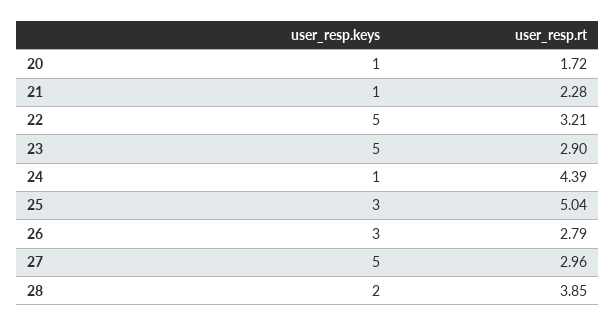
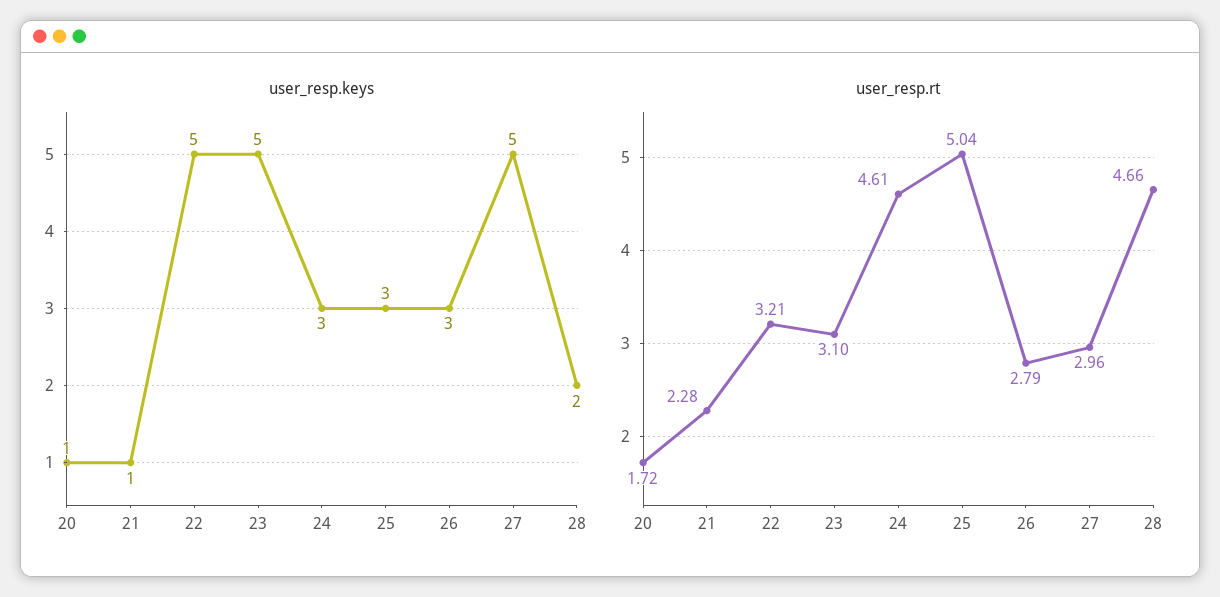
  {
    "user_resp.keys": {
      "20": 1,
      "21": 1,
      "22": 5,
      "23": 5,
-     "24": 1,
+     "24": 3,
      "25": 3,
      "26": 3,
      "27": 5,
      "28": 2
    },
    "user_resp.rt": {
      "20": 1.72,
      "21": 2.28,
      "22": 3.21,
-     "23": 2.9,
+     "23": 3.1,
-     "24": 4.39,
+     "24": 4.61,
      "25": 5.04,
      "26": 2.79,
      "27": 2.96,
-     "28": 3.85
+     "28": 4.66
    }
  }

